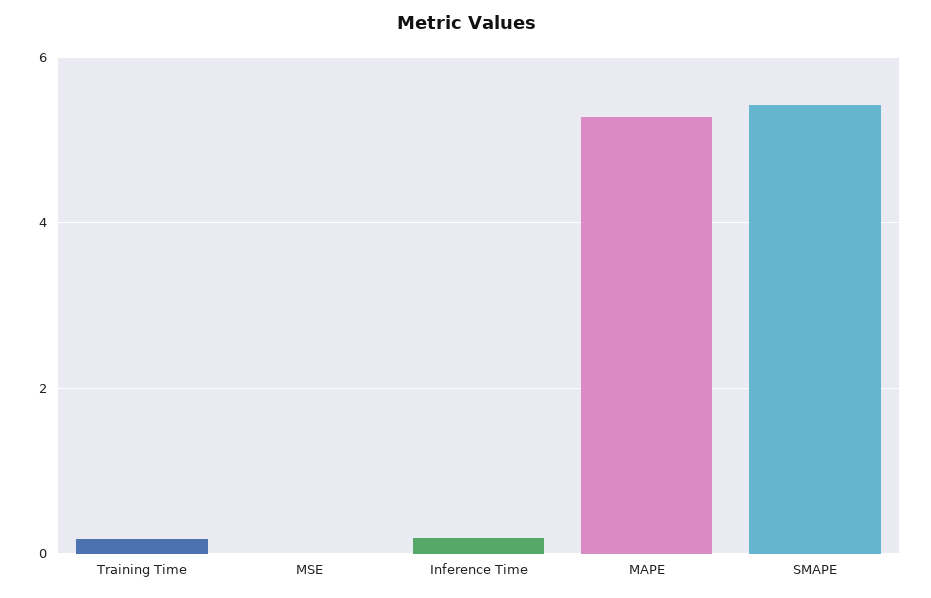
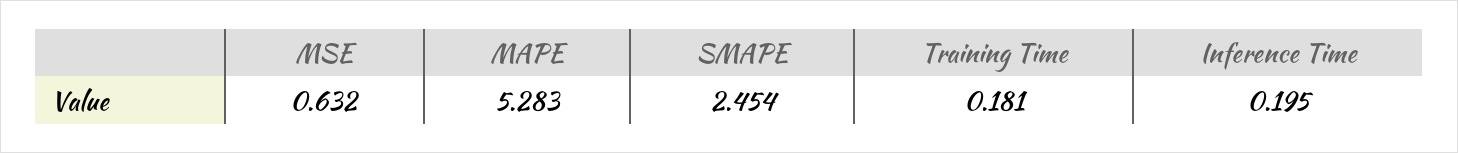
  {
    "Training Time": 0.181,
-   "MSE": 0,
+   "MSE": 0.632,
    "Inference Time": 0.195,
    "MAPE": 5.283,
-   "SMAPE": 5.4
+   "SMAPE": 2.454
  }

